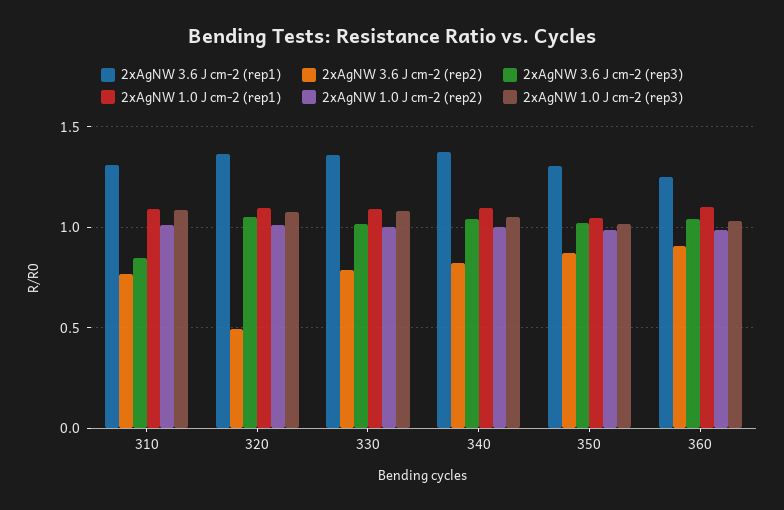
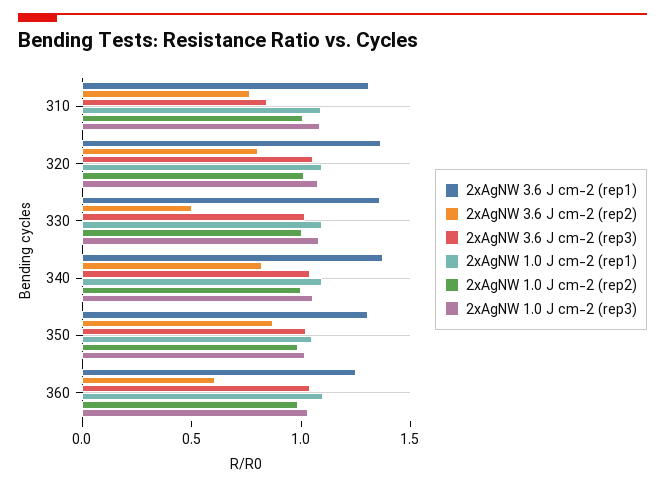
  {
    "2xAgNW 3.6 J cm-2 (rep1)": {
      "310": 1.3,
      "320": 1.35,
      "330": 1.35,
      "340": 1.4,
      "350": 1.3,
      "360": 1.25
    },
    "2xAgNW 3.6 J cm-2 (rep2)": {
      "310": 0.75,
-     "320": 0.5,
+     "320": 0.8,
-     "330": 0.8,
+     "330": 0.5,
      "340": 0.8,
      "350": 0.85,
-     "360": 0.9
+     "360": 0.6
    },
    "2xAgNW 3.6 J cm-2 (rep3)": {
      "310": 0.85,
      "320": 1.05,
      "330": 1,
      "340": 1.05,
      "350": 1,
      "360": 1.05
    },
    "2xAgNW 1.0 J cm-2 (rep1)": {
      "310": 1.1,
      "320": 1.1,
      "330": 1.1,
      "340": 1.1,
      "350": 1.05,
      "360": 1.1
    },
    "2xAgNW 1.0 J cm-2 (rep2)": {
      "310": 1,
      "320": 1,
      "330": 1,
      "340": 1,
      "350": 1,
      "360": 1
    },
    "2xAgNW 1.0 J cm-2 (rep3)": {
      "310": 1.1,
      "320": 1.1,
      "330": 1.1,
      "340": 1.05,
      "350": 1,
      "360": 1.05
    }
  }

